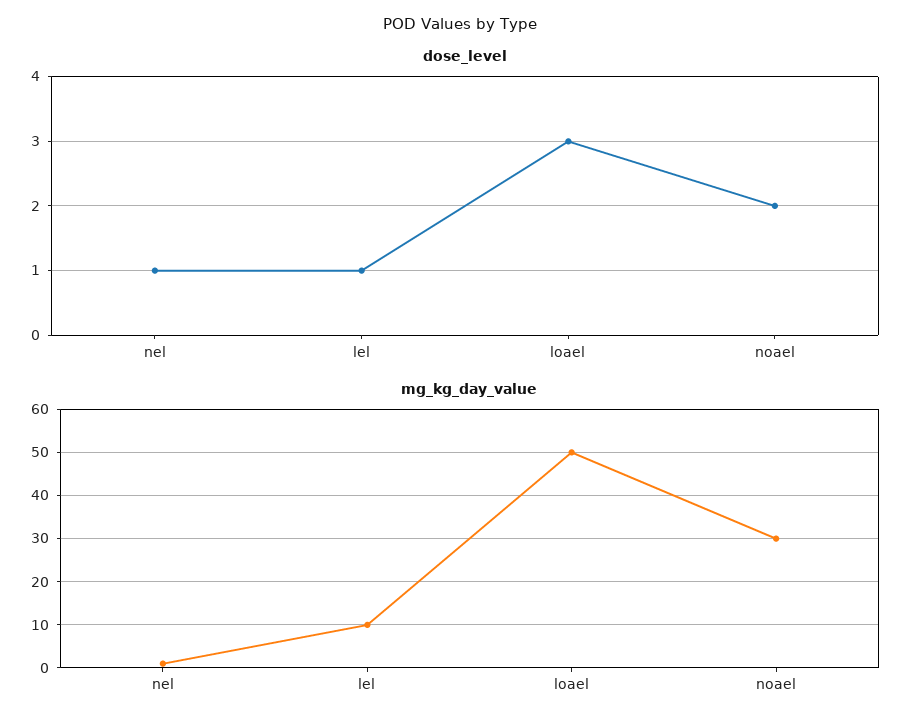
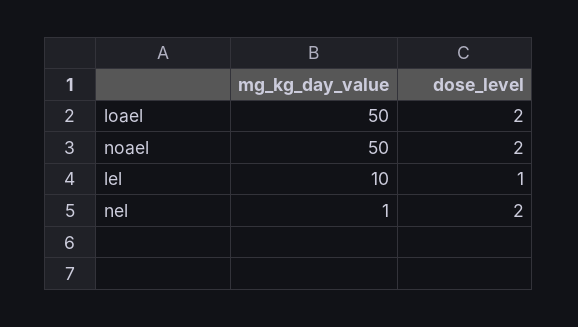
  {
    "dose_level": {
-     "nel": 1,
+     "nel": 2,
      "lel": 1,
-     "loael": 3,
+     "loael": 2,
      "noael": 2
    },
    "mg_kg_day_value": {
      "nel": 1,
      "lel": 10,
      "loael": 50,
-     "noael": 30
+     "noael": 50
    }
  }

